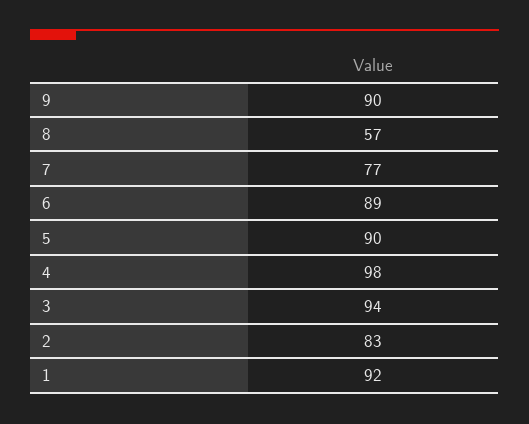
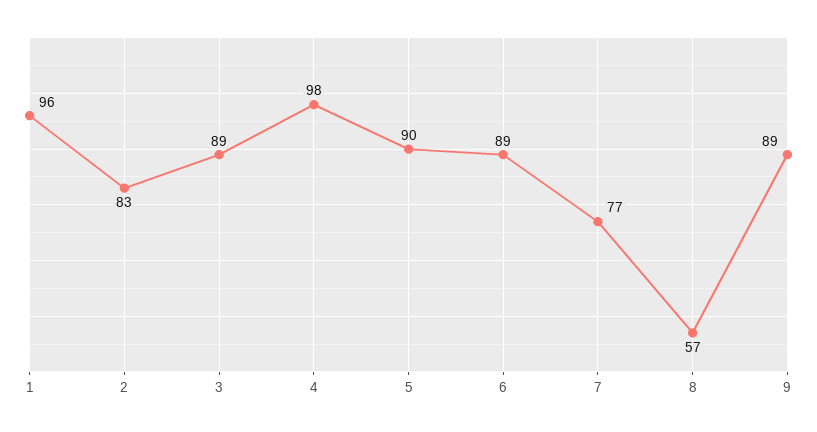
  {
-   "9": 90,
+   "9": 89,
    "8": 57,
    "7": 77,
    "6": 89,
    "5": 90,
    "4": 98,
-   "3": 94,
+   "3": 89,
    "2": 83,
-   "1": 92
+   "1": 96
  }

